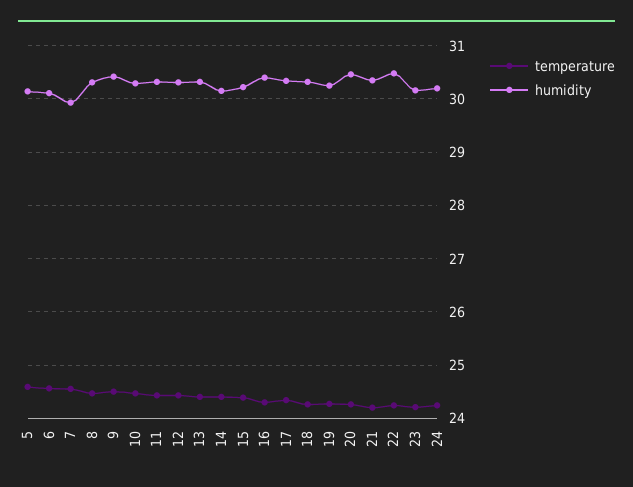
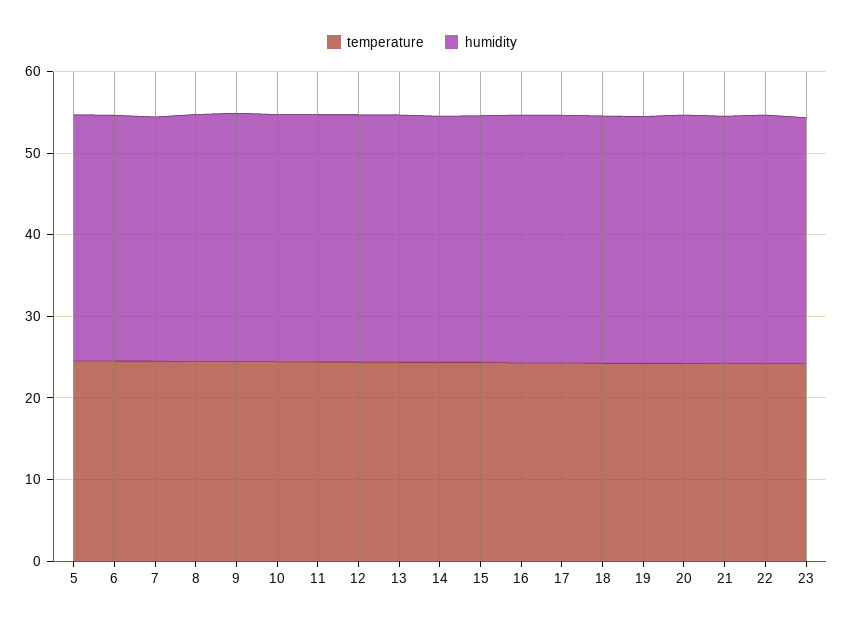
  {
    "temperature": {
      "5": 24.6,
      "6": 24.6,
      "7": 24.6,
      "8": 24.4,
      "9": 24.6,
      "10": 24.4,
      "11": 24.4,
      "12": 24.4,
      "13": 24.4,
      "14": 24.4,
      "15": 24.4,
      "16": 24.4,
      "17": 24.4,
      "18": 24.2,
      "19": 24.2,
      "20": 24.2,
      "21": 24.2,
      "22": 24.2,
-     "23": 24.2,
+     "23": 24.2
-     "24": 24.2
    },
    "humidity": {
      "5": 30.2,
      "6": 30.2,
      "7": 30,
      "8": 30.4,
      "9": 30.4,
      "10": 30.2,
      "11": 30.4,
      "12": 30.4,
      "13": 30.4,
      "14": 30.2,
      "15": 30.2,
      "16": 30.4,
      "17": 30.4,
      "18": 30.4,
      "19": 30.2,
      "20": 30.4,
      "21": 30.4,
      "22": 30.4,
-     "23": 30.2,
+     "23": 30.2
-     "24": 30.2
    }
  }

